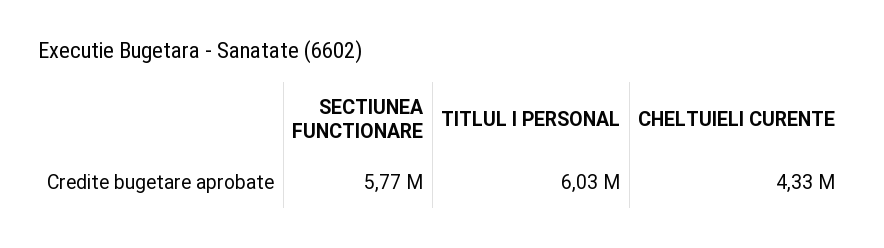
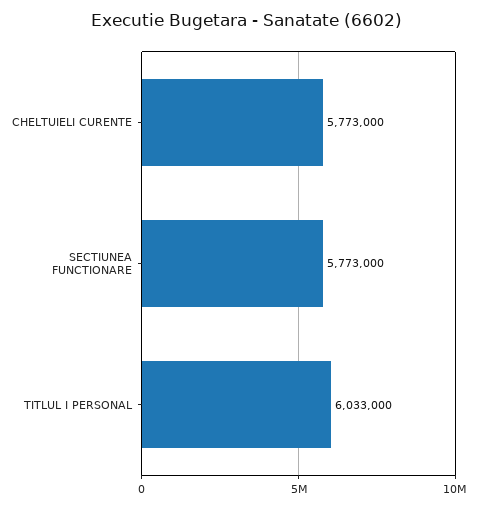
  {
    "SECTIUNEA FUNCTIONARE": 5773000,
    "TITLUL I PERSONAL": 6033000,
-   "CHELTUIELI CURENTE": 4330000
+   "CHELTUIELI CURENTE": 5773000
  }

